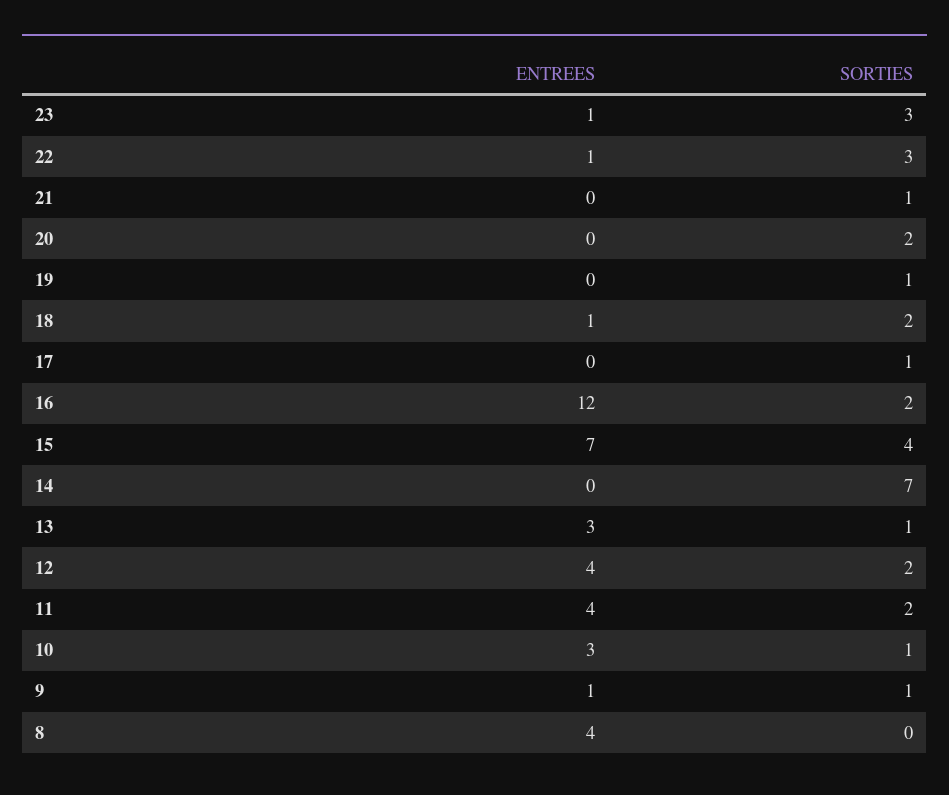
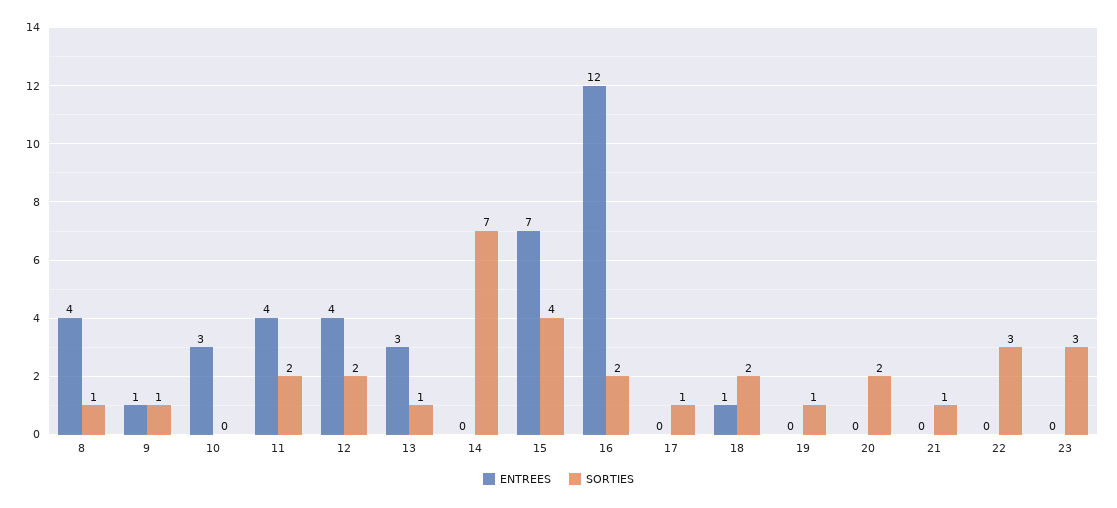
  {
    "ENTREES": {
-     "23": 1,
+     "23": 0,
-     "22": 1,
+     "22": 0,
      "21": 0,
      "20": 0,
      "19": 0,
      "18": 1,
      "17": 0,
      "16": 12,
      "15": 7,
      "14": 0,
      "13": 3,
      "12": 4,
      "11": 4,
      "10": 3,
      "9": 1,
      "8": 4
    },
    "SORTIES": {
      "23": 3,
      "22": 3,
      "21": 1,
      "20": 2,
      "19": 1,
      "18": 2,
      "17": 1,
      "16": 2,
      "15": 4,
      "14": 7,
      "13": 1,
      "12": 2,
      "11": 2,
-     "10": 1,
+     "10": 0,
      "9": 1,
-     "8": 0
+     "8": 1
    }
  }

